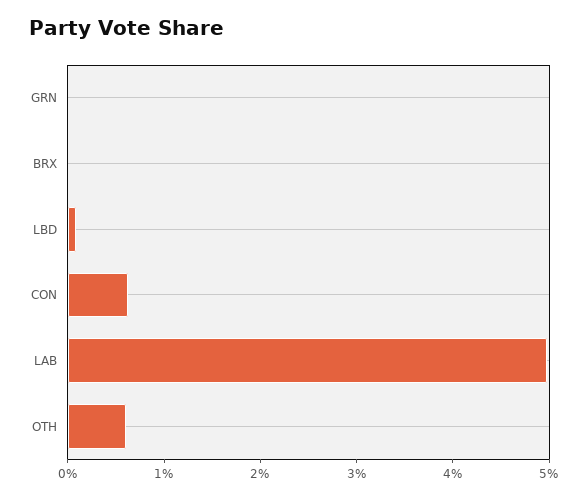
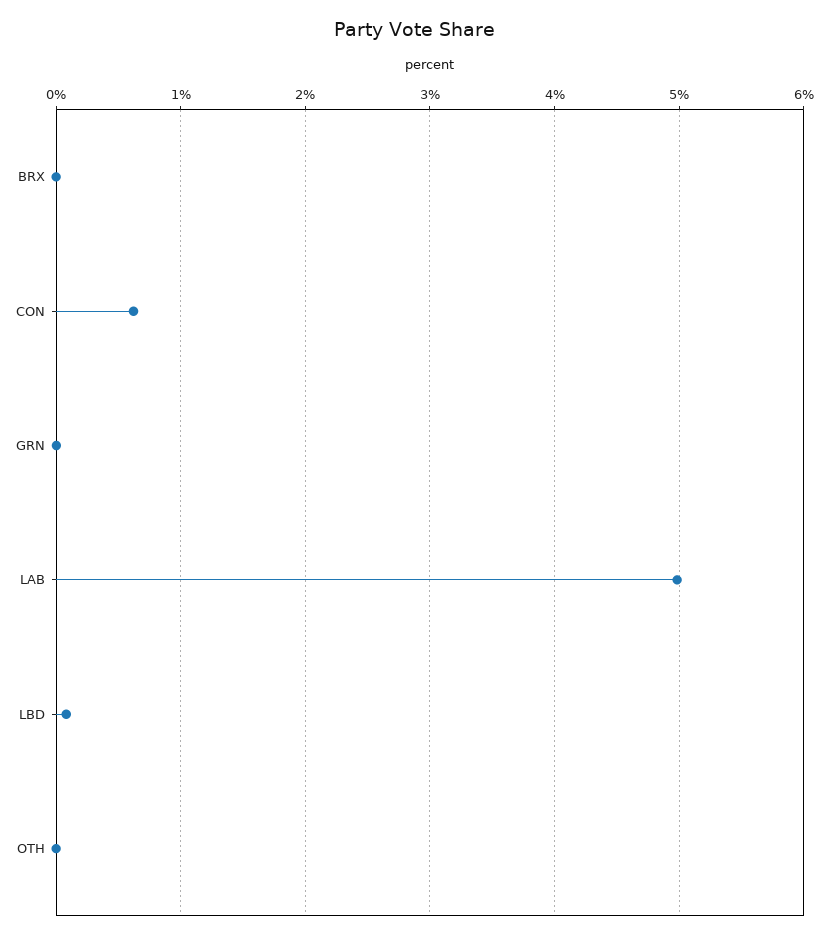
  {
    "GRN": 0,
    "BRX": 0,
    "LBD": 0.1,
    "CON": 0.6,
    "LAB": 5,
-   "OTH": 0.6
+   "OTH": 0
  }

